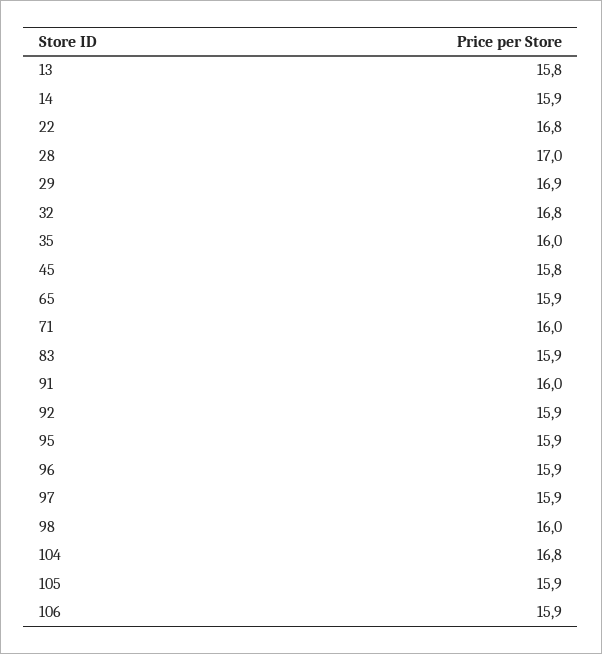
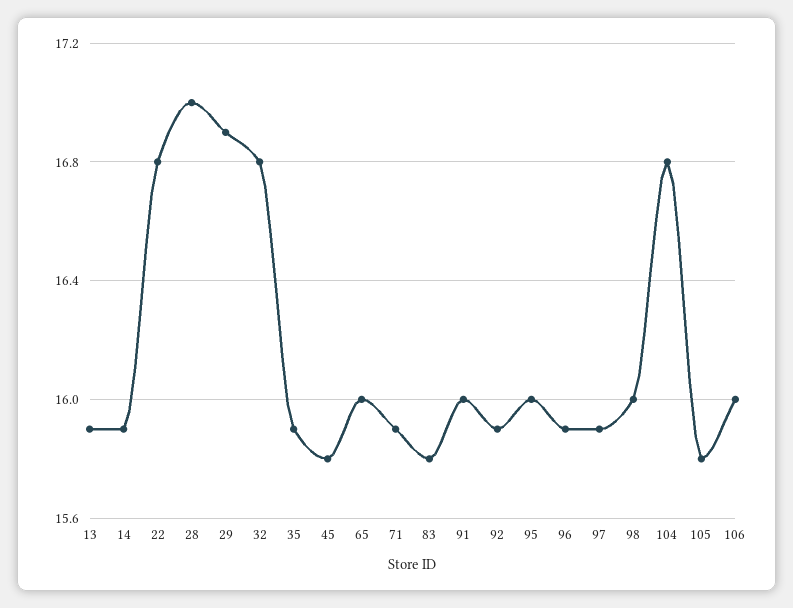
  {
-   "13": 15.8,
+   "13": 15.9,
    "14": 15.9,
    "22": 16.8,
    "28": 17,
    "29": 16.9,
    "32": 16.8,
-   "35": 16,
+   "35": 15.9,
    "45": 15.8,
-   "65": 15.9,
+   "65": 16,
-   "71": 16,
+   "71": 15.9,
-   "83": 15.9,
+   "83": 15.8,
    "91": 16,
    "92": 15.9,
-   "95": 15.9,
+   "95": 16,
    "96": 15.9,
    "97": 15.9,
    "98": 16,
    "104": 16.8,
-   "105": 15.9,
+   "105": 15.8,
-   "106": 15.9
+   "106": 16
  }

